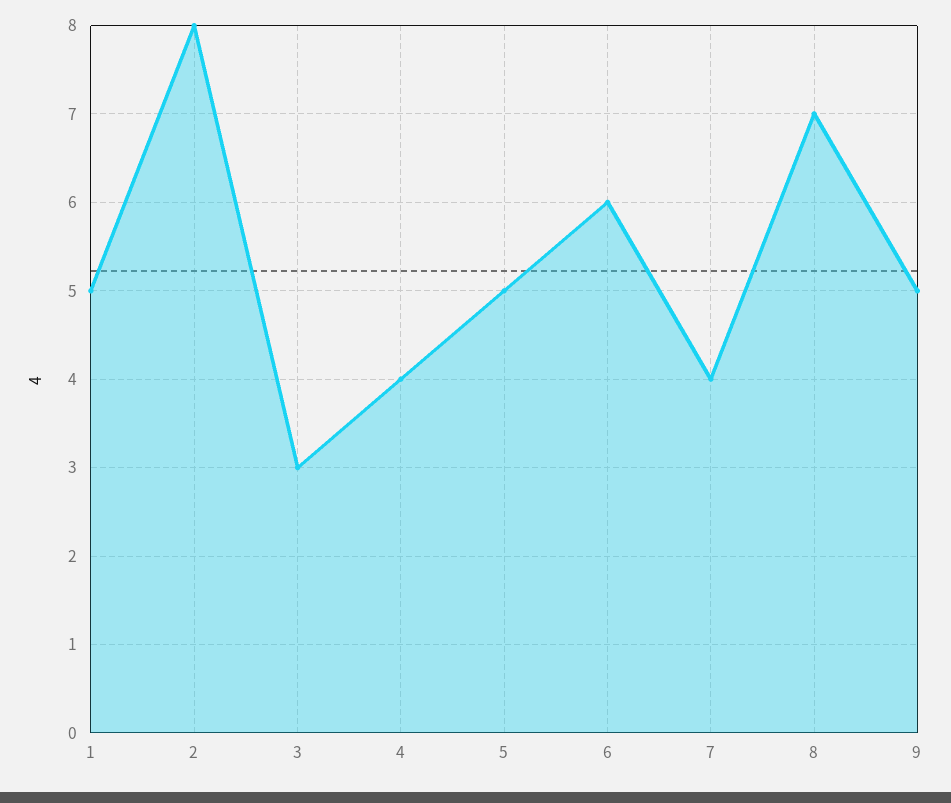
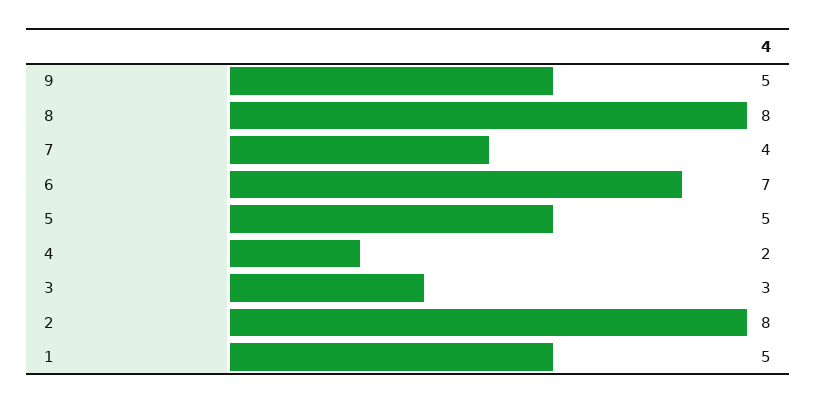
  {
    "1": 5,
    "2": 8,
    "3": 3,
-   "4": 4,
+   "4": 2,
    "5": 5,
-   "6": 6,
+   "6": 7,
    "7": 4,
-   "8": 7,
+   "8": 8,
    "9": 5
  }

